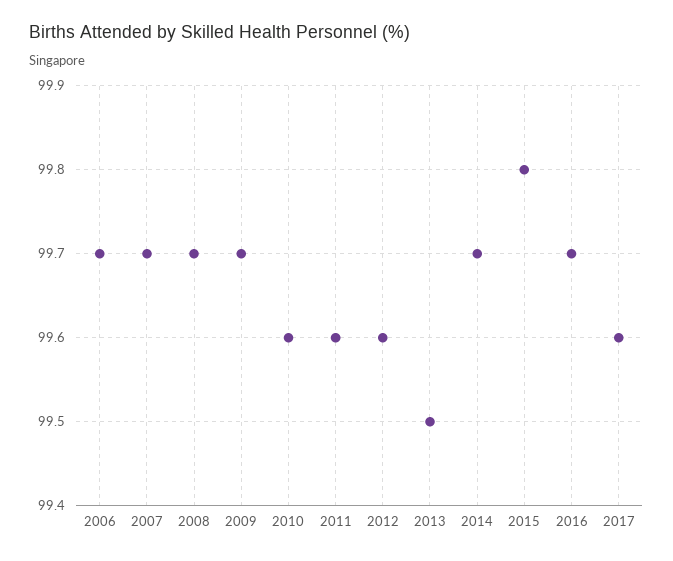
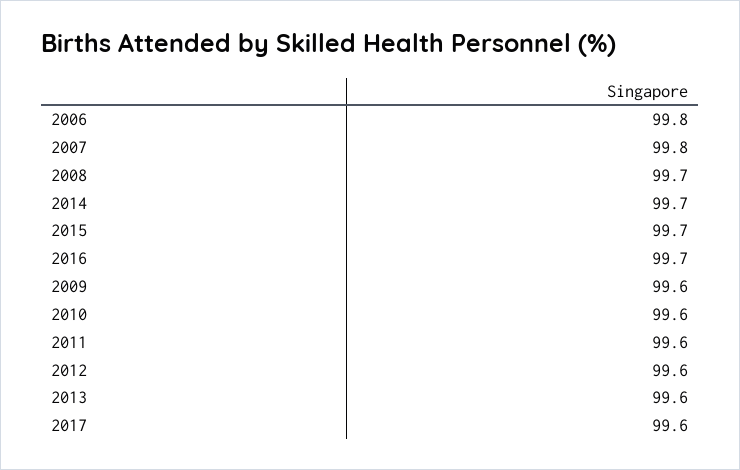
  {
-   "2006": 99.7,
+   "2006": 99.8,
-   "2007": 99.7,
+   "2007": 99.8,
    "2008": 99.7,
-   "2009": 99.7,
+   "2009": 99.6,
    "2010": 99.6,
    "2011": 99.6,
    "2012": 99.6,
-   "2013": 99.5,
+   "2013": 99.6,
    "2014": 99.7,
-   "2015": 99.8,
+   "2015": 99.7,
    "2016": 99.7,
    "2017": 99.6
  }

